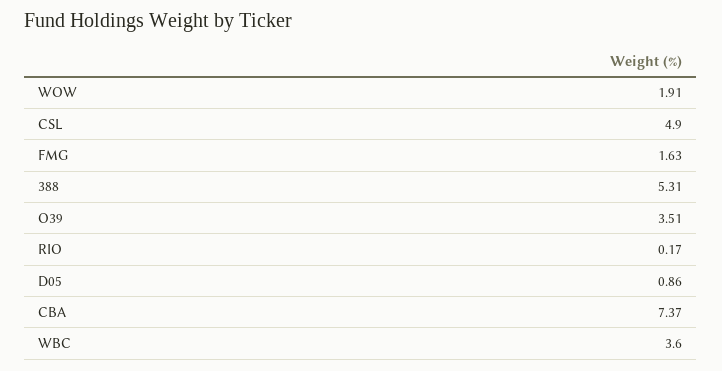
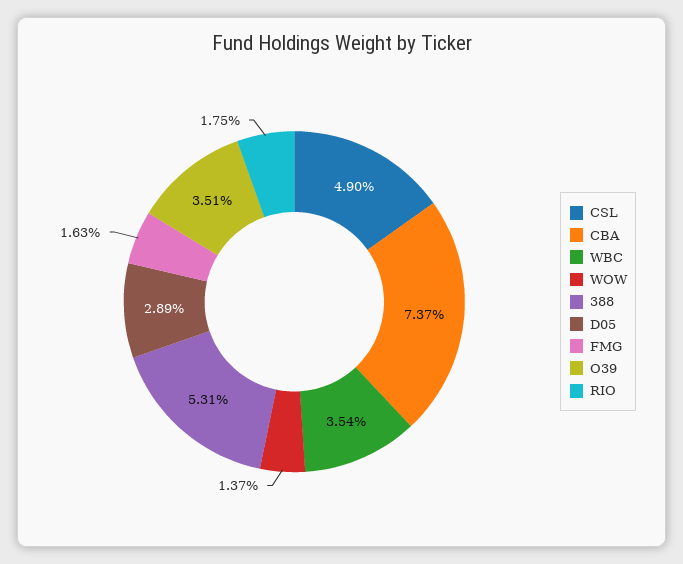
  {
-   "WOW": 1.91,
+   "WOW": 1.37,
    "CSL": 4.9,
    "FMG": 1.63,
    "388": 5.31,
    "O39": 3.51,
-   "RIO": 0.17,
+   "RIO": 1.75,
-   "D05": 0.86,
+   "D05": 2.89,
    "CBA": 7.37,
-   "WBC": 3.6
+   "WBC": 3.54
  }

